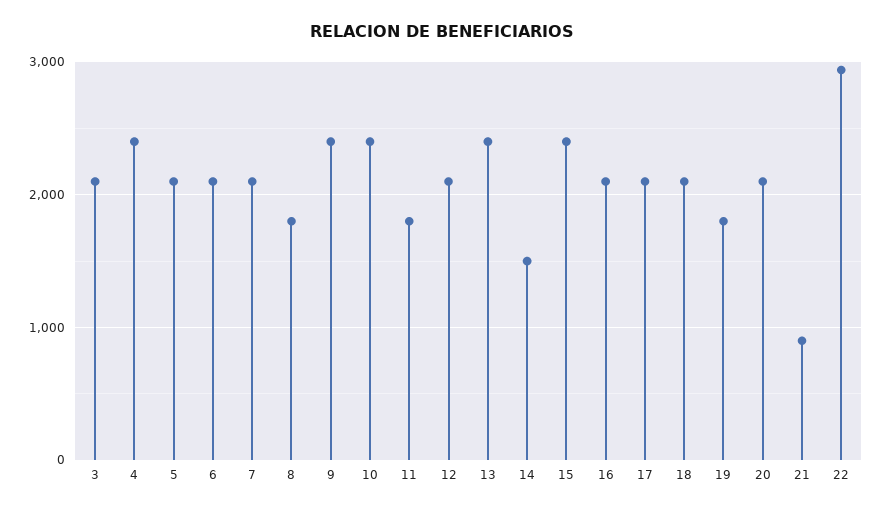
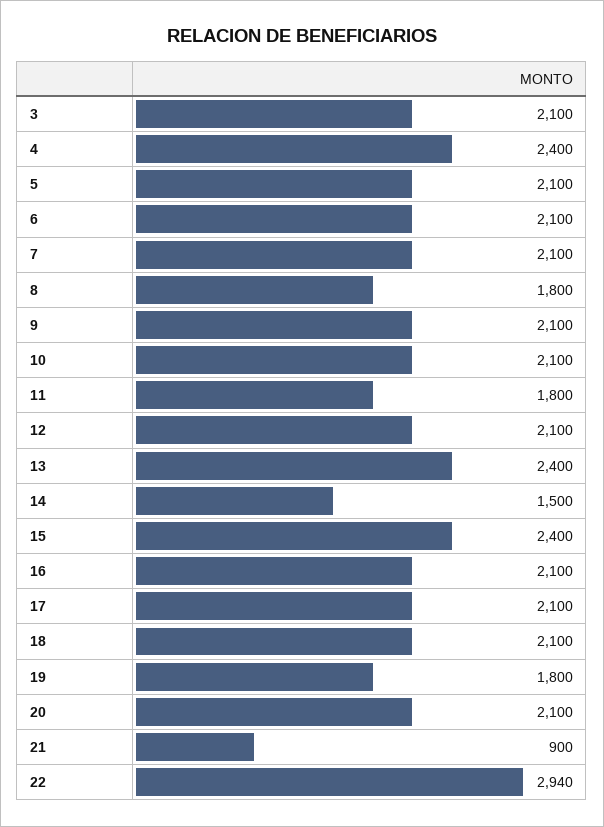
  {
    "3": 2100,
    "4": 2400,
    "5": 2100,
    "6": 2100,
    "7": 2100,
    "8": 1800,
-   "9": 2400,
+   "9": 2100,
-   "10": 2400,
+   "10": 2100,
    "11": 1800,
    "12": 2100,
    "13": 2400,
    "14": 1500,
    "15": 2400,
    "16": 2100,
    "17": 2100,
    "18": 2100,
    "19": 1800,
    "20": 2100,
    "21": 900,
    "22": 2940
  }

